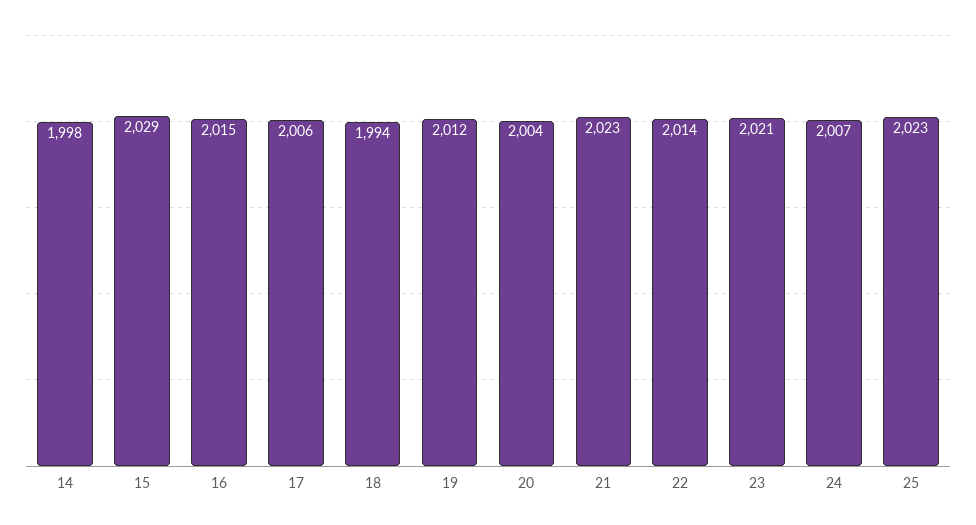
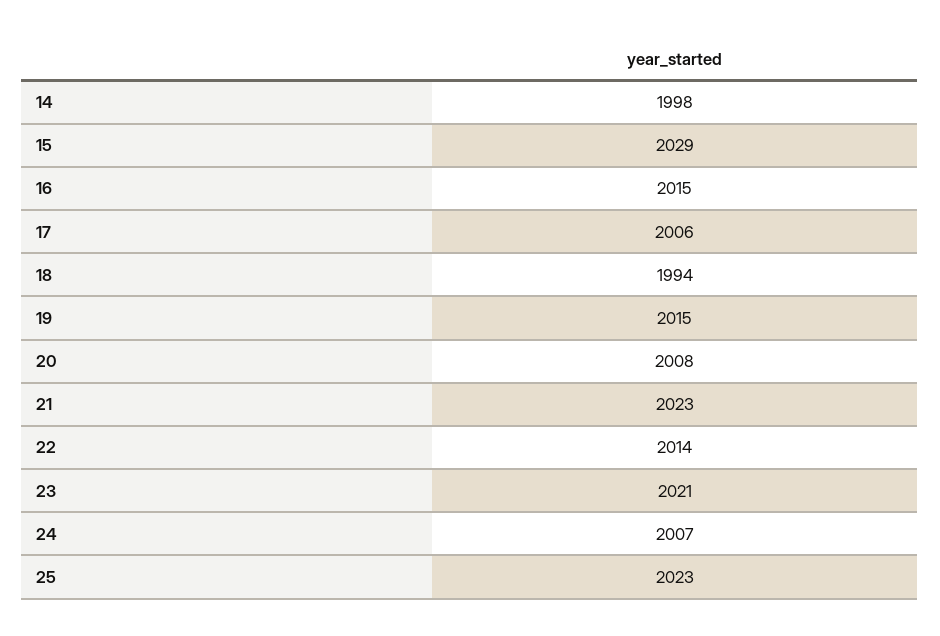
  {
    "14": 1998,
    "15": 2029,
    "16": 2015,
    "17": 2006,
    "18": 1994,
-   "19": 2012,
+   "19": 2015,
-   "20": 2004,
+   "20": 2008,
    "21": 2023,
    "22": 2014,
    "23": 2021,
    "24": 2007,
    "25": 2023
  }

